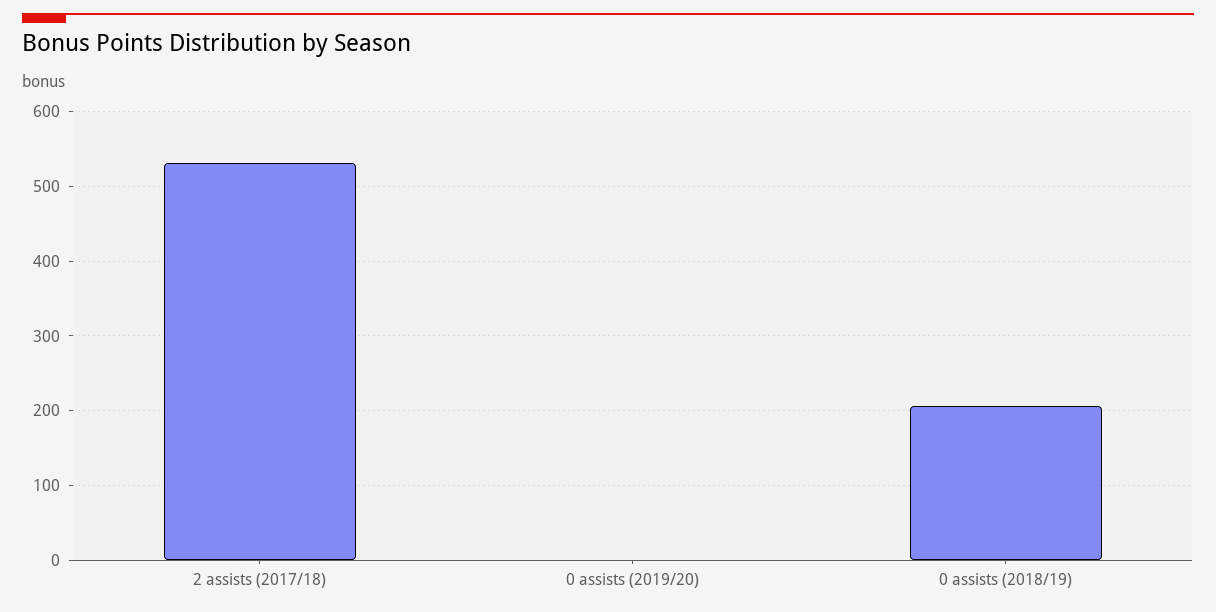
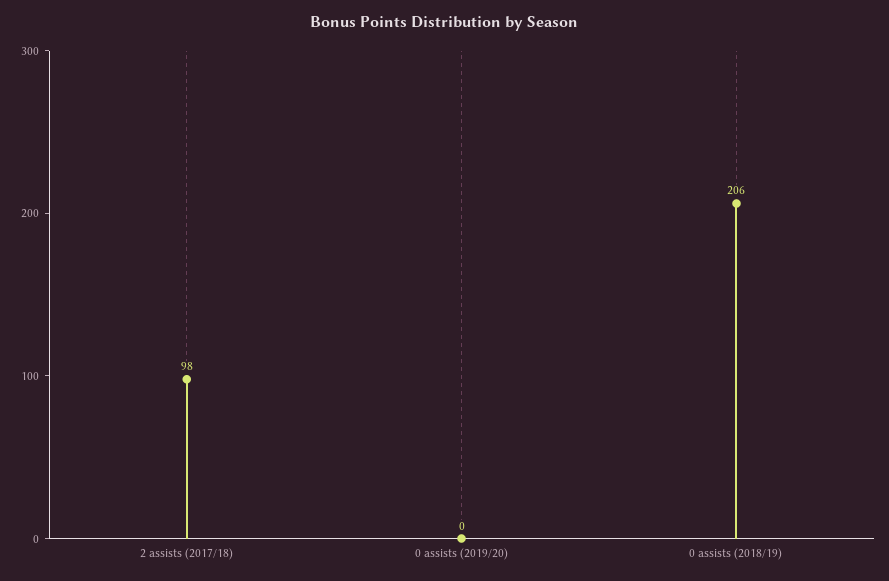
  {
-   "2 assists (2017/18)": 530,
+   "2 assists (2017/18)": 98,
    "0 assists (2019/20)": 0,
    "0 assists (2018/19)": 206
  }

